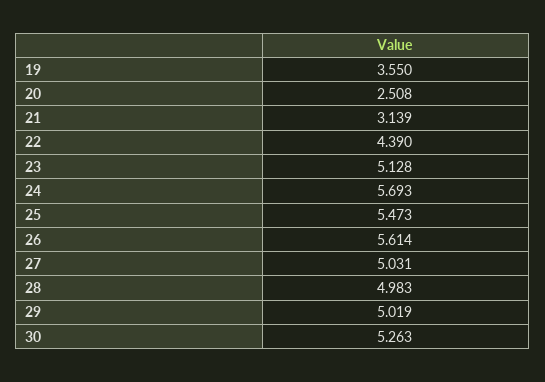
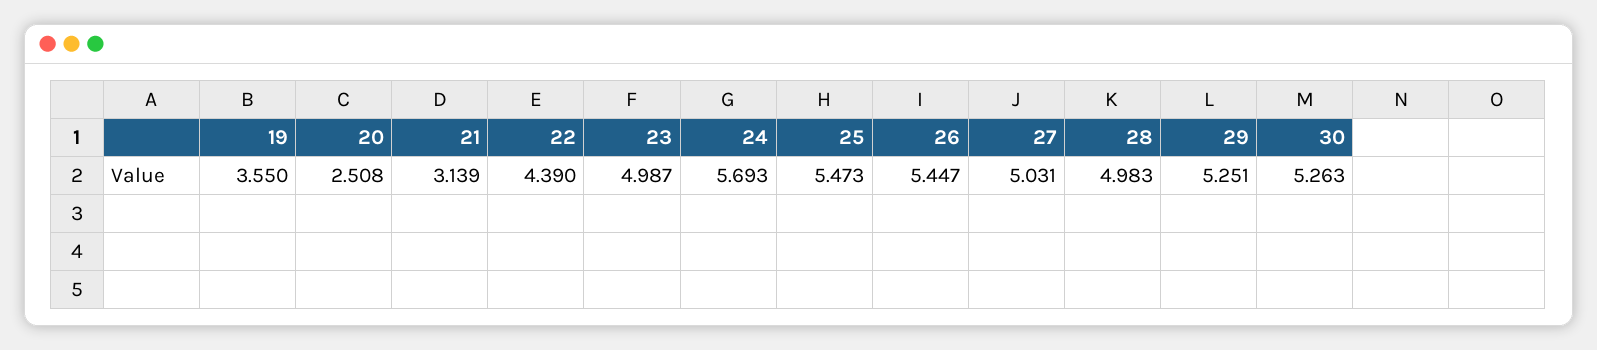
  {
    "19": 3.55,
    "20": 2.508,
    "21": 3.139,
    "22": 4.39,
-   "23": 5.128,
+   "23": 4.987,
    "24": 5.693,
    "25": 5.473,
-   "26": 5.614,
+   "26": 5.447,
    "27": 5.031,
    "28": 4.983,
-   "29": 5.019,
+   "29": 5.251,
    "30": 5.263
  }

